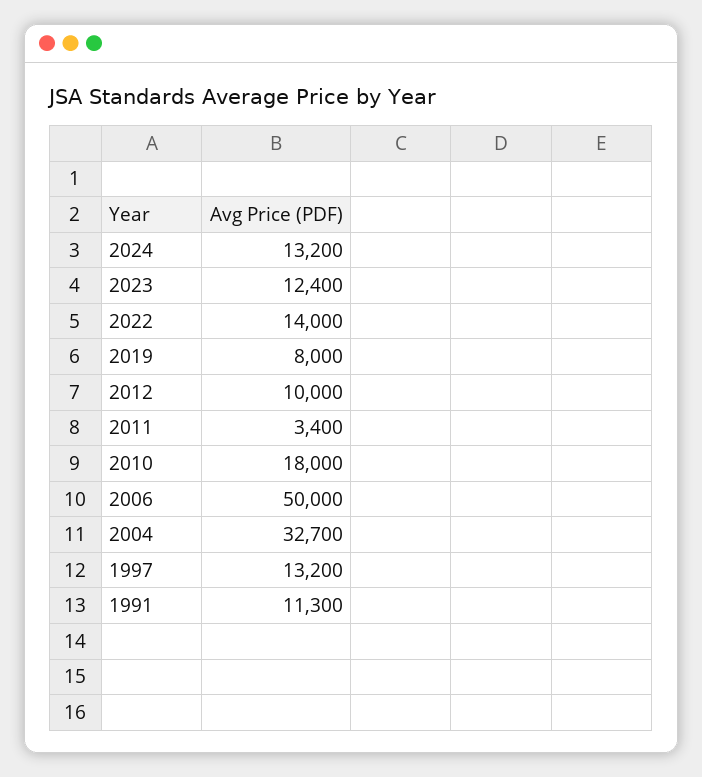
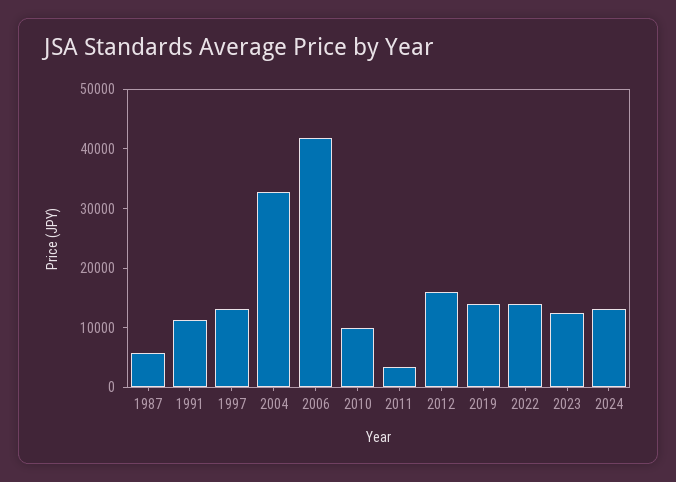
  {
    "2024": 13200,
    "2023": 12400,
    "2022": 14000,
-   "2019": 8000,
+   "2019": 14000,
-   "2012": 10000,
+   "2012": 16000,
    "2011": 3400,
-   "2010": 18000,
+   "2010": 10000,
-   "2006": 50000,
+   "2006": 42000,
    "2004": 32700,
    "1997": 13200,
-   "1991": 11300
+   "1991": 11300,
+   "1987": 6000
  }

